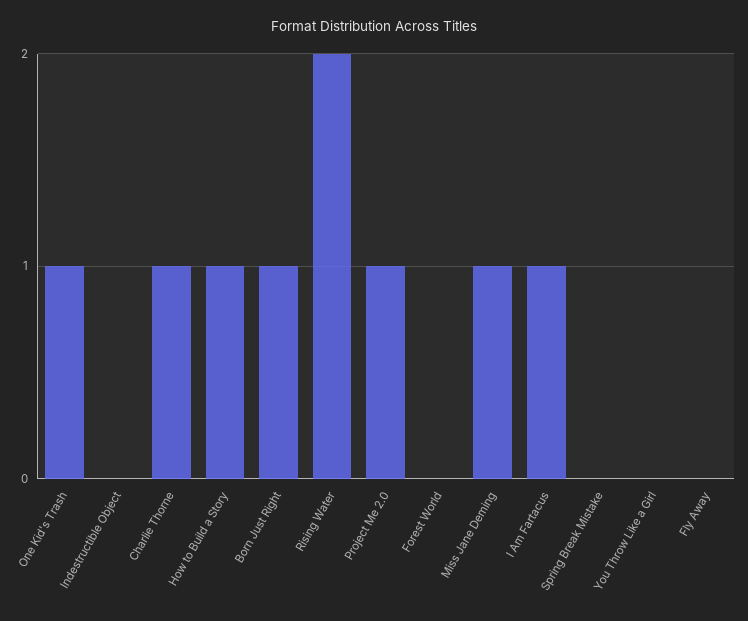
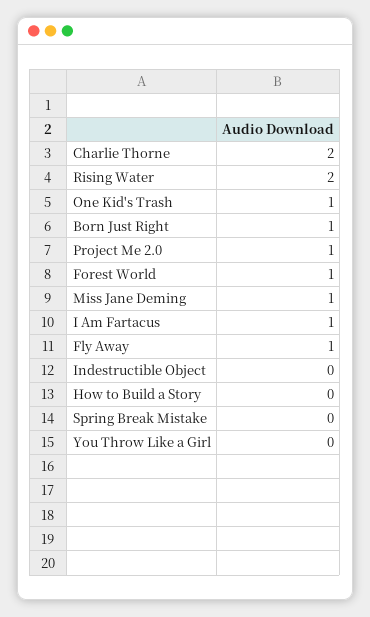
  {
    "One Kid's Trash": 1,
    "Indestructible Object": 0,
-   "Charlie Thorne": 1,
+   "Charlie Thorne": 2,
-   "How to Build a Story": 1,
+   "How to Build a Story": 0,
    "Born Just Right": 1,
    "Rising Water": 2,
    "Project Me 2.0": 1,
-   "Forest World": 0,
+   "Forest World": 1,
    "Miss Jane Deming": 1,
    "I Am Fartacus": 1,
    "Spring Break Mistake": 0,
    "You Throw Like a Girl": 0,
-   "Fly Away": 0
+   "Fly Away": 1
  }

